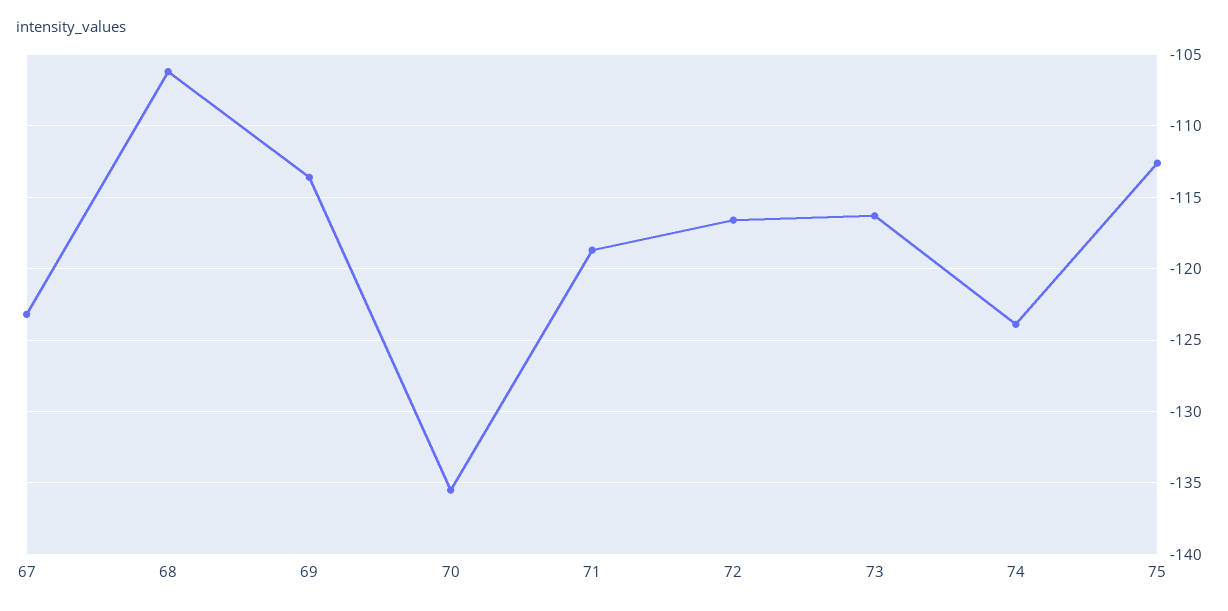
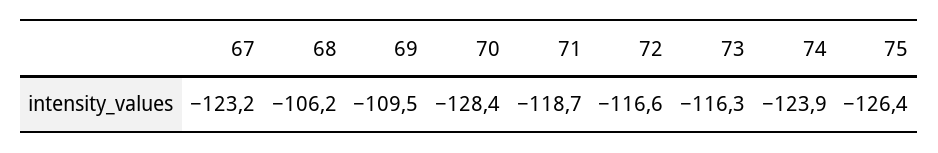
  {
    "67": -123.2,
    "68": -106.2,
-   "69": -113.5,
+   "69": -109.5,
-   "70": -135.5,
+   "70": -128.4,
    "71": -118.7,
    "72": -116.6,
    "73": -116.3,
    "74": -123.9,
-   "75": -112.5
+   "75": -126.4
  }

